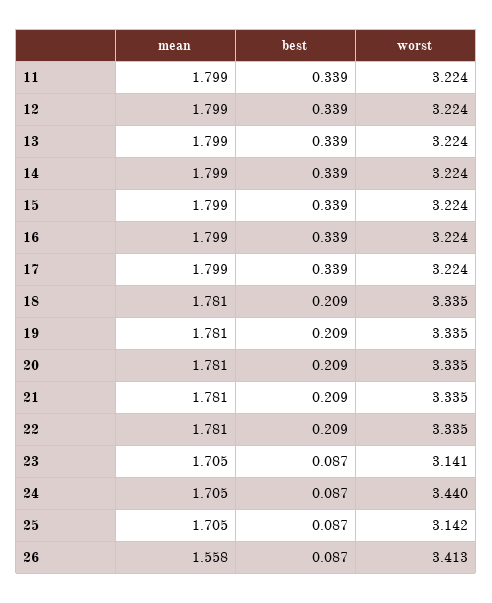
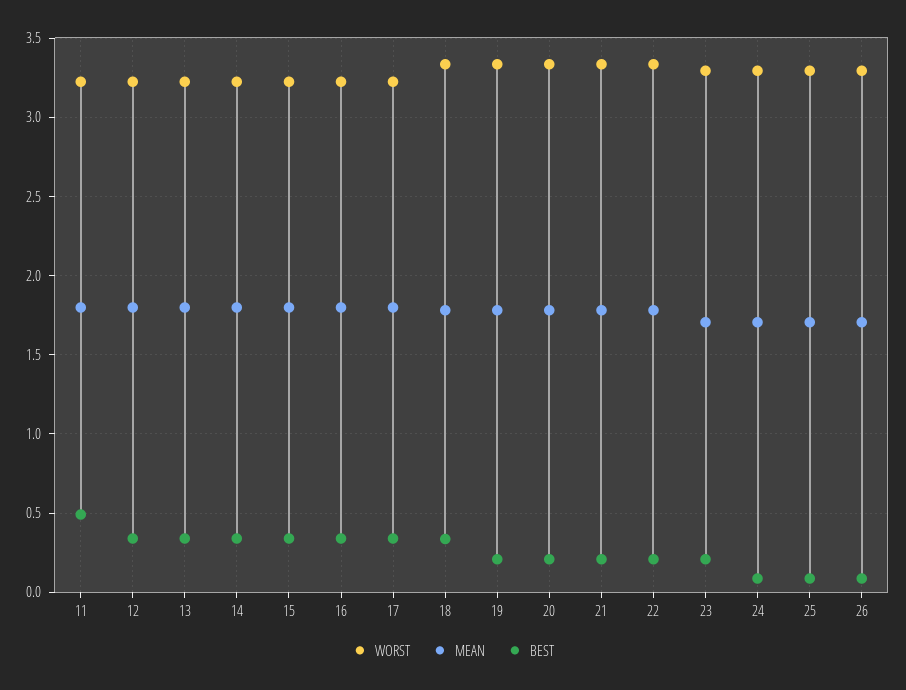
  {
    "mean": {
      "11": 1.799,
      "12": 1.799,
      "13": 1.799,
      "14": 1.799,
      "15": 1.799,
      "16": 1.799,
      "17": 1.799,
      "18": 1.781,
      "19": 1.781,
      "20": 1.781,
      "21": 1.781,
      "22": 1.781,
      "23": 1.705,
      "24": 1.705,
      "25": 1.705,
-     "26": 1.558
+     "26": 1.7
    },
    "best": {
-     "11": 0.339,
+     "11": 0.5,
      "12": 0.339,
      "13": 0.339,
      "14": 0.339,
      "15": 0.339,
      "16": 0.339,
      "17": 0.339,
-     "18": 0.209,
+     "18": 0.35,
      "19": 0.209,
      "20": 0.209,
      "21": 0.209,
      "22": 0.209,
-     "23": 0.087,
+     "23": 0.2,
      "24": 0.087,
      "25": 0.087,
      "26": 0.087
    },
    "worst": {
      "11": 3.224,
      "12": 3.224,
      "13": 3.224,
      "14": 3.224,
      "15": 3.224,
      "16": 3.224,
      "17": 3.224,
      "18": 3.335,
      "19": 3.335,
      "20": 3.335,
      "21": 3.335,
      "22": 3.335,
-     "23": 3.141,
+     "23": 3.3,
-     "24": 3.44,
+     "24": 3.3,
-     "25": 3.142,
+     "25": 3.3,
-     "26": 3.413
+     "26": 3.3
    }
  }

